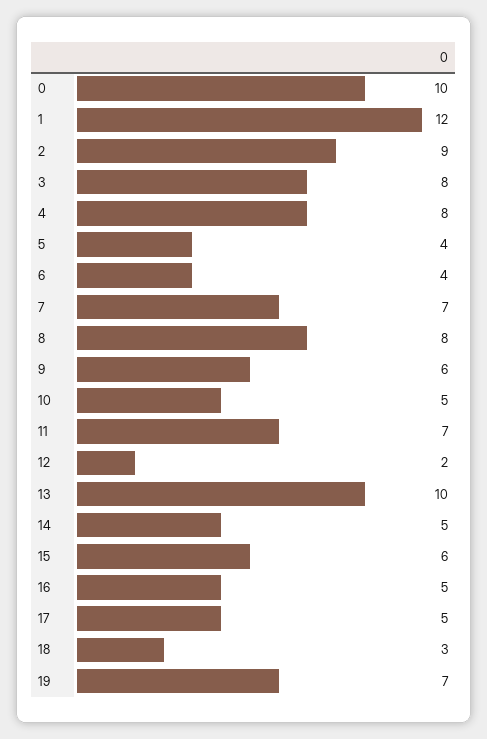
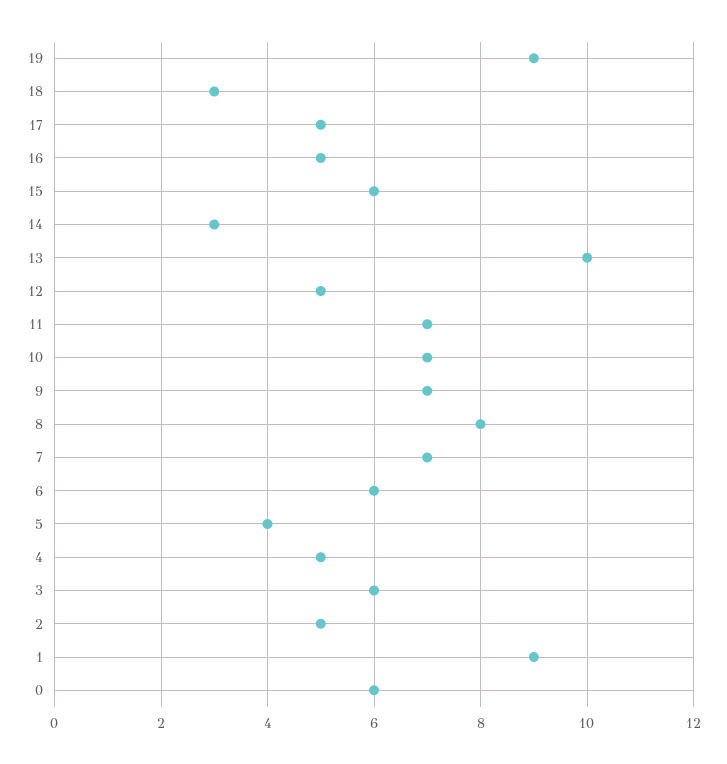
  {
-   "0": 10,
+   "0": 6,
-   "1": 12,
+   "1": 9,
-   "2": 9,
+   "2": 5,
-   "3": 8,
+   "3": 6,
-   "4": 8,
+   "4": 5,
    "5": 4,
-   "6": 4,
+   "6": 6,
    "7": 7,
    "8": 8,
-   "9": 6,
+   "9": 7,
-   "10": 5,
+   "10": 7,
    "11": 7,
-   "12": 2,
+   "12": 5,
    "13": 10,
-   "14": 5,
+   "14": 3,
    "15": 6,
    "16": 5,
    "17": 5,
    "18": 3,
-   "19": 7
+   "19": 9
  }

